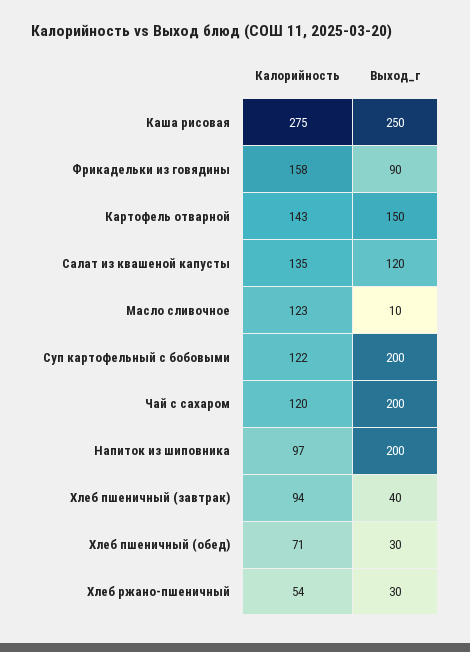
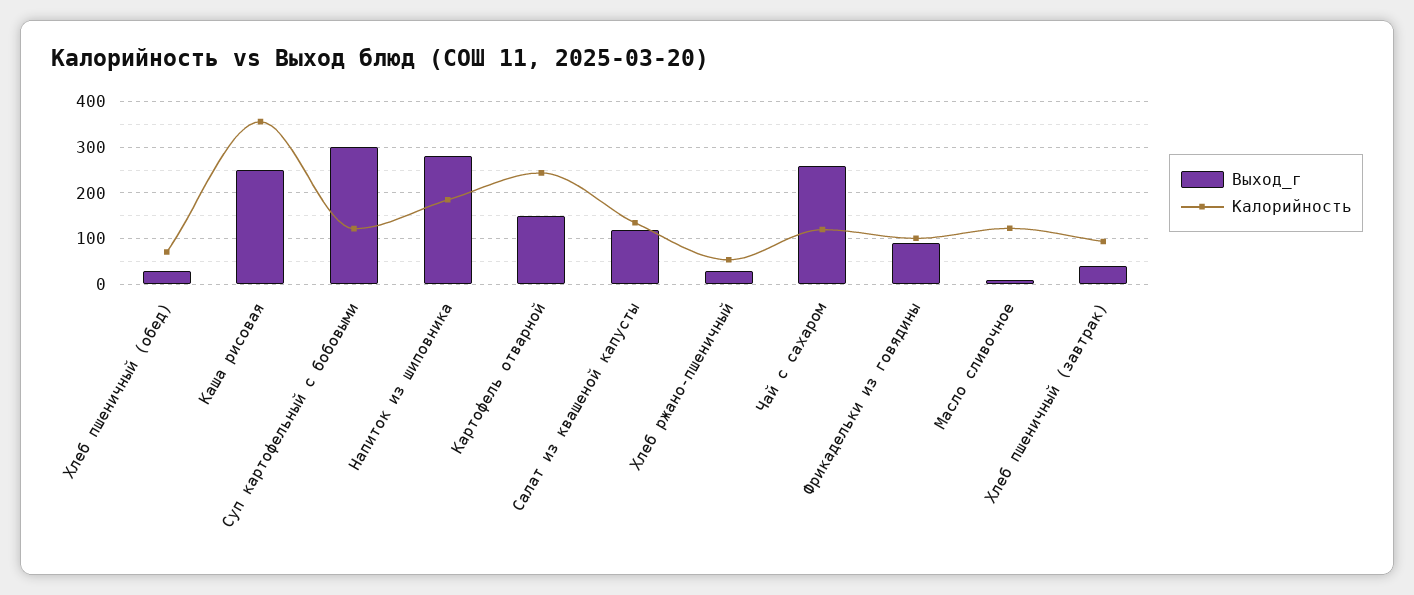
  {
    "Калорийность": {
-     "Каша рисовая": 275,
+     "Каша рисовая": 360,
-     "Фрикадельки из говядины": 158,
+     "Фрикадельки из говядины": 100,
-     "Картофель отварной": 143,
+     "Картофель отварной": 240,
      "Салат из квашеной капусты": 135,
      "Масло сливочное": 123,
      "Суп картофельный с бобовыми": 122,
      "Чай с сахаром": 120,
-     "Напиток из шиповника": 97,
+     "Напиток из шиповника": 180,
      "Хлеб пшеничный (завтрак)": 94,
      "Хлеб пшеничный (обед)": 71,
      "Хлеб ржано-пшеничный": 54
    },
    "Выход_г": {
      "Каша рисовая": 250,
      "Фрикадельки из говядины": 90,
      "Картофель отварной": 150,
      "Салат из квашеной капусты": 120,
      "Масло сливочное": 10,
-     "Суп картофельный с бобовыми": 200,
+     "Суп картофельный с бобовыми": 300,
-     "Чай с сахаром": 200,
+     "Чай с сахаром": 260,
-     "Напиток из шиповника": 200,
+     "Напиток из шиповника": 280,
      "Хлеб пшеничный (завтрак)": 40,
      "Хлеб пшеничный (обед)": 30,
      "Хлеб ржано-пшеничный": 30
    }
  }

